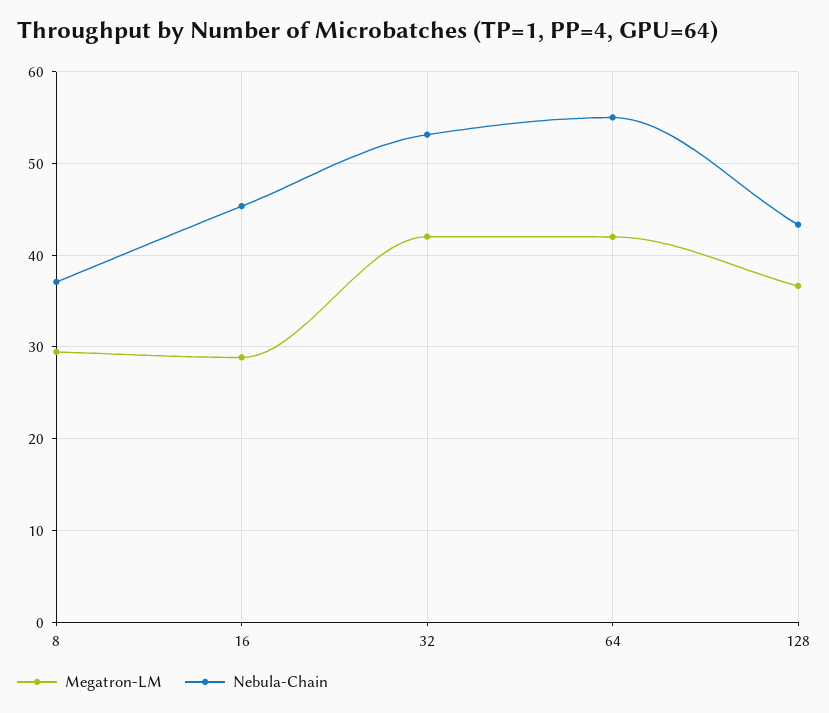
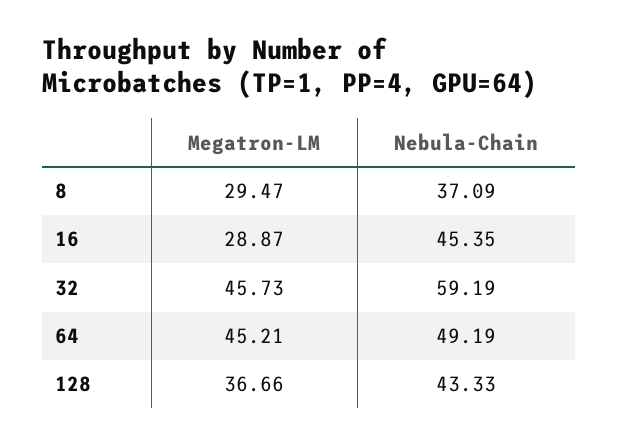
  {
    "Megatron-LM": {
      "8": 29.47,
      "16": 28.87,
-     "32": 42,
+     "32": 45.73,
-     "64": 42,
+     "64": 45.21,
      "128": 36.66
    },
    "Nebula-Chain": {
      "8": 37.09,
      "16": 45.35,
-     "32": 53,
+     "32": 59.19,
-     "64": 55,
+     "64": 49.19,
      "128": 43.33
    }
  }

